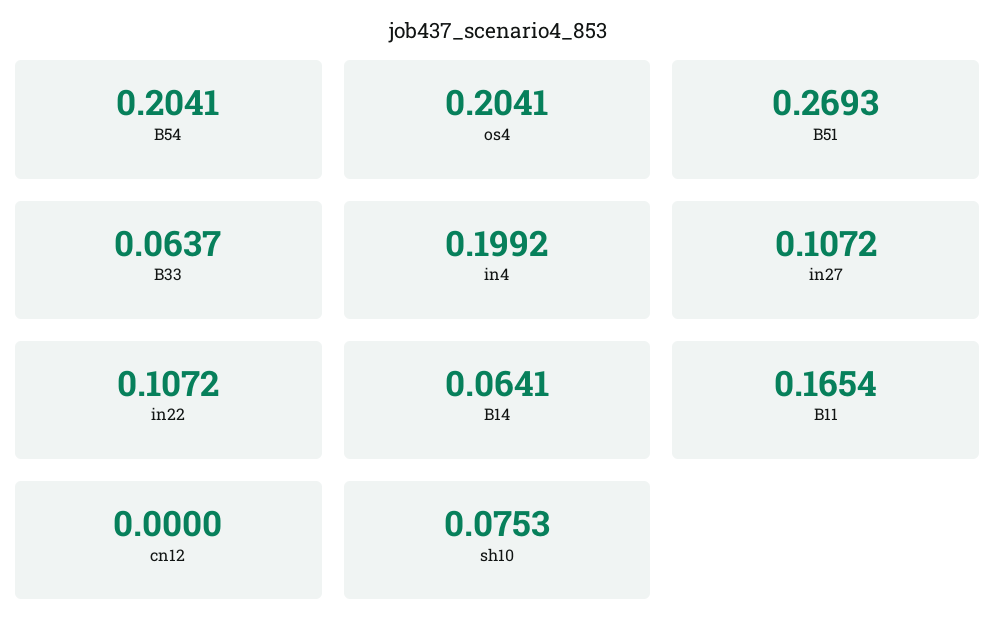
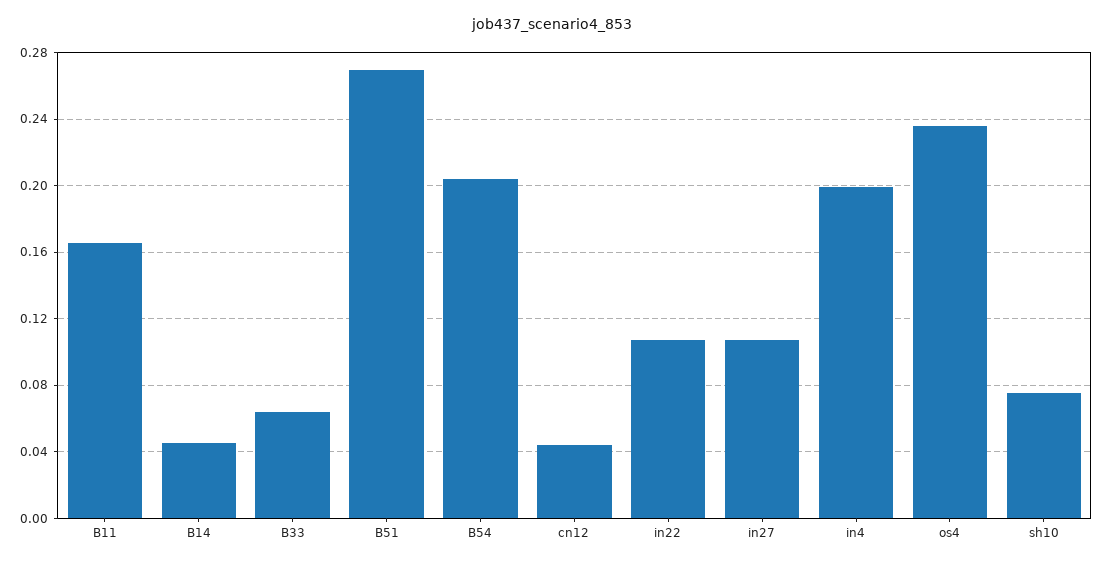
  {
    "B54": 0.2041,
-   "os4": 0.2041,
+   "os4": 0.235,
    "B51": 0.2693,
    "B33": 0.0637,
    "in4": 0.1992,
    "in27": 0.1072,
    "in22": 0.1072,
-   "B14": 0.0641,
+   "B14": 0.045,
    "B11": 0.1654,
-   "cn12": 0,
+   "cn12": 0.045,
    "sh10": 0.0753
  }

